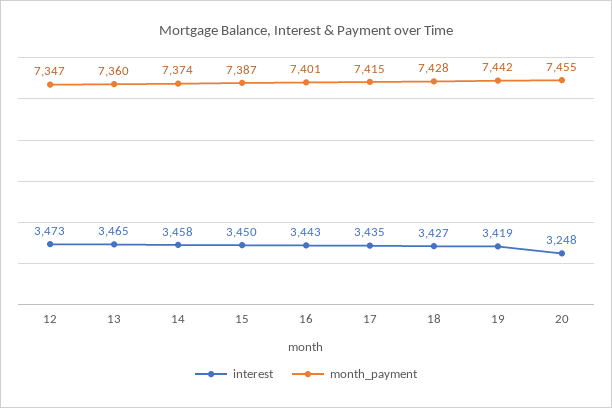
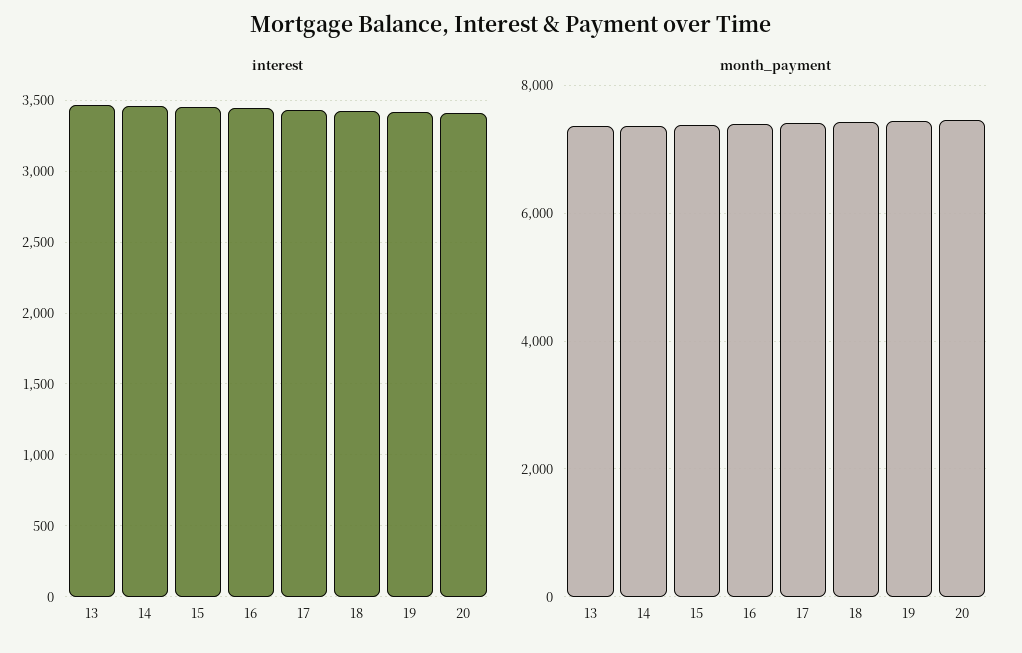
  {
    "interest": {
-     "12": 3473,
      "13": 3465,
      "14": 3458,
      "15": 3450,
      "16": 3443,
      "17": 3435,
      "18": 3427,
      "19": 3419,
-     "20": 3248
+     "20": 3400
    },
    "month_payment": {
-     "12": 7347,
      "13": 7360,
      "14": 7374,
      "15": 7387,
      "16": 7401,
      "17": 7415,
      "18": 7428,
      "19": 7442,
      "20": 7455
    }
  }

